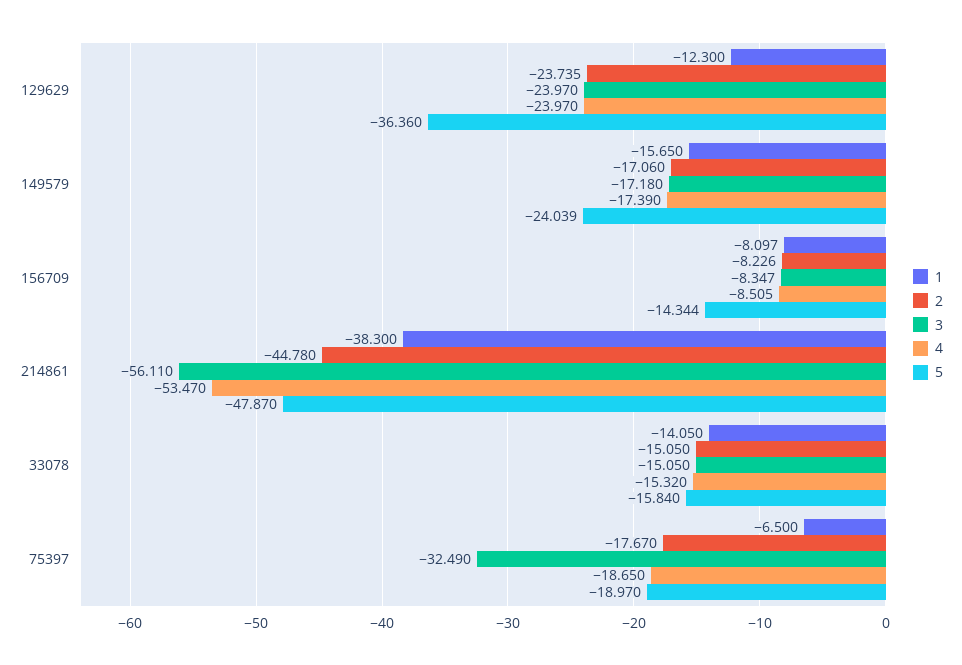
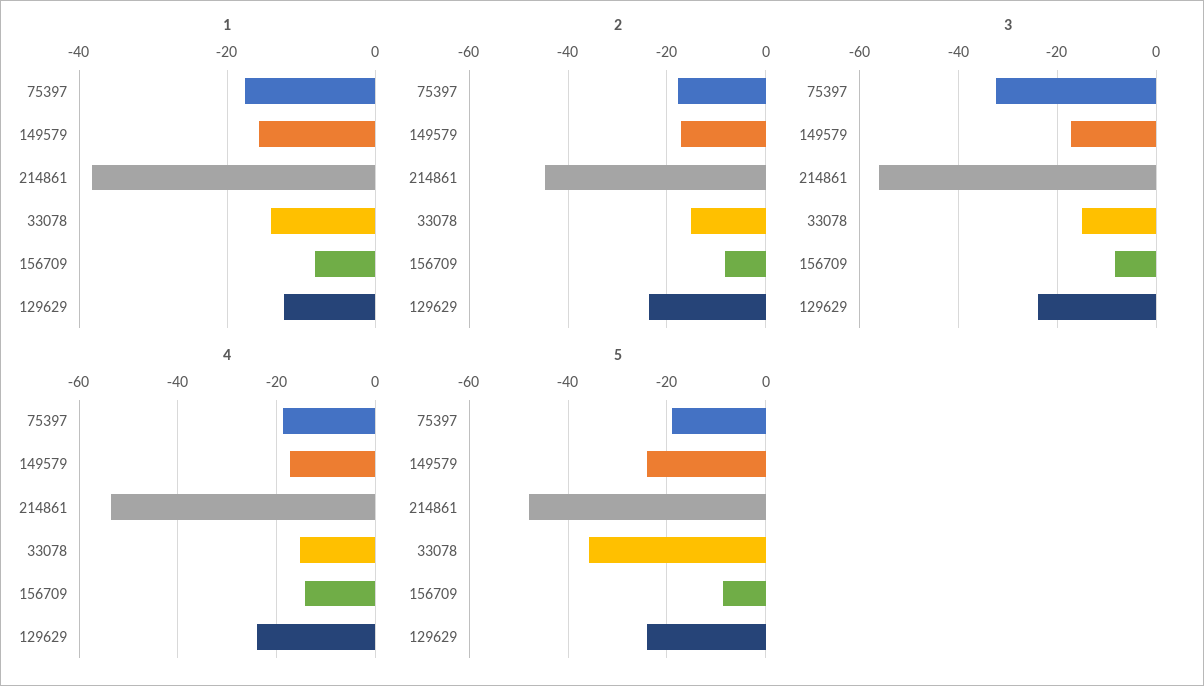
  {
    "1": {
      "129629": -12.3,
      "149579": -15.65,
      "156709": -8.097,
      "214861": -38.3,
      "33078": -14.05,
-     "75397": -6.5
+     "75397": -18
    },
    "2": {
      "129629": -23.735,
      "149579": -17.06,
      "156709": -8.226,
      "214861": -44.78,
      "33078": -15.05,
      "75397": -17.67
    },
    "3": {
      "129629": -23.97,
      "149579": -17.18,
      "156709": -8.347,
      "214861": -56.11,
      "33078": -15.05,
      "75397": -32.49
    },
    "4": {
      "129629": -23.97,
      "149579": -17.39,
-     "156709": -8.505,
+     "156709": -14,
      "214861": -53.47,
      "33078": -15.32,
      "75397": -18.65
    },
    "5": {
-     "129629": -36.36,
+     "129629": -24,
      "149579": -24.039,
-     "156709": -14.344,
+     "156709": -8,
      "214861": -47.87,
-     "33078": -15.84,
+     "33078": -36,
      "75397": -18.97
    }
  }

